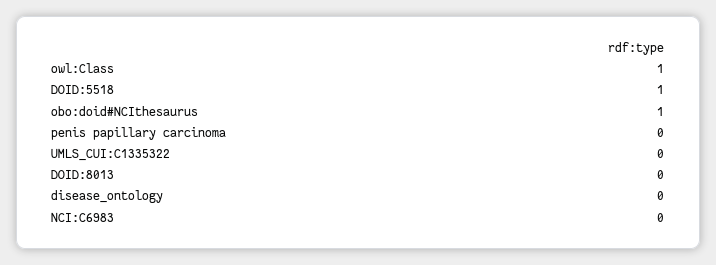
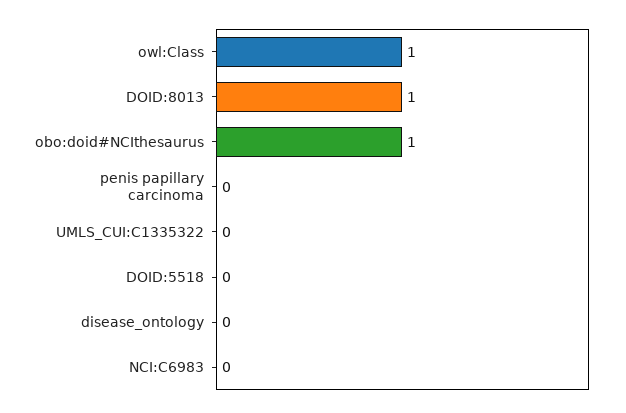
  {
    "owl:Class": 1,
-   "DOID:5518": 1,
+   "DOID:5518": 0,
    "obo:doid#NCIthesaurus": 1,
    "penis papillary carcinoma": 0,
    "UMLS_CUI:C1335322": 0,
-   "DOID:8013": 0,
+   "DOID:8013": 1,
    "disease_ontology": 0,
    "NCI:C6983": 0
  }

